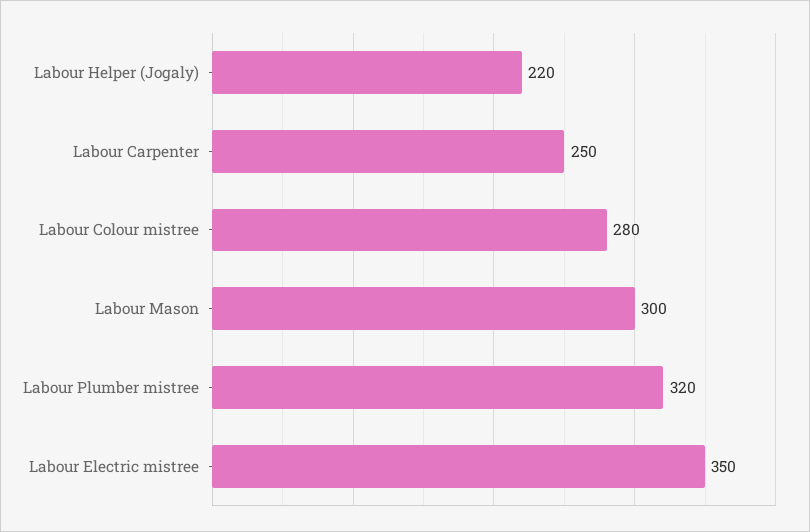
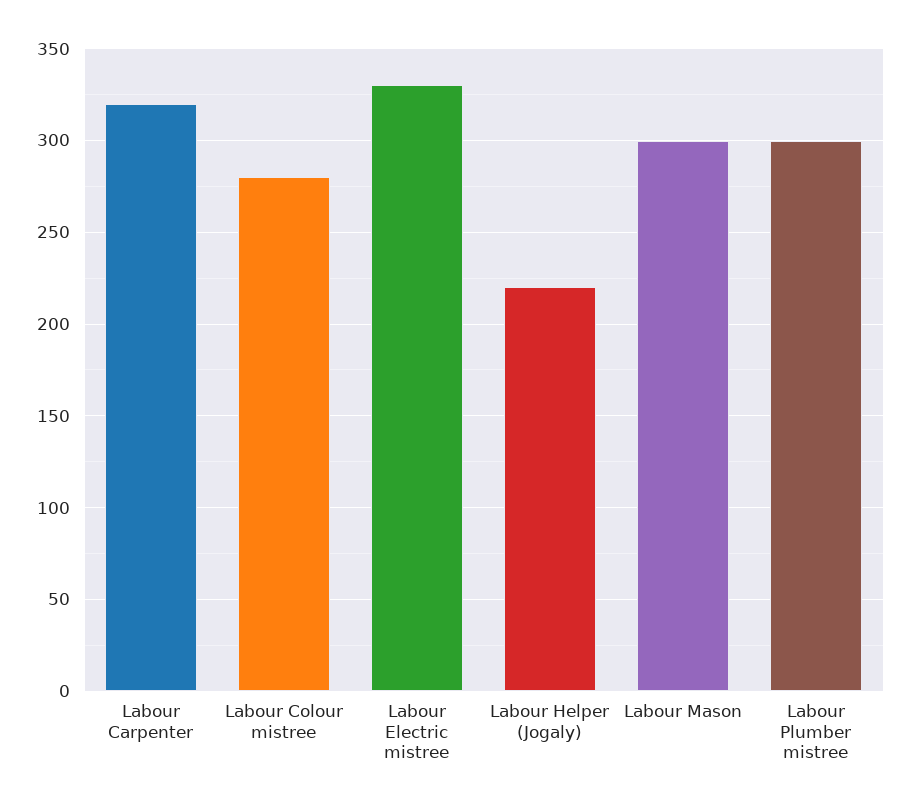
  {
    "Labour Helper (Jogaly)": 220,
-   "Labour Carpenter": 250,
+   "Labour Carpenter": 320,
    "Labour Colour mistree": 280,
    "Labour Mason": 300,
-   "Labour Plumber mistree": 320,
+   "Labour Plumber mistree": 300,
-   "Labour Electric mistree": 350
+   "Labour Electric mistree": 330
  }

